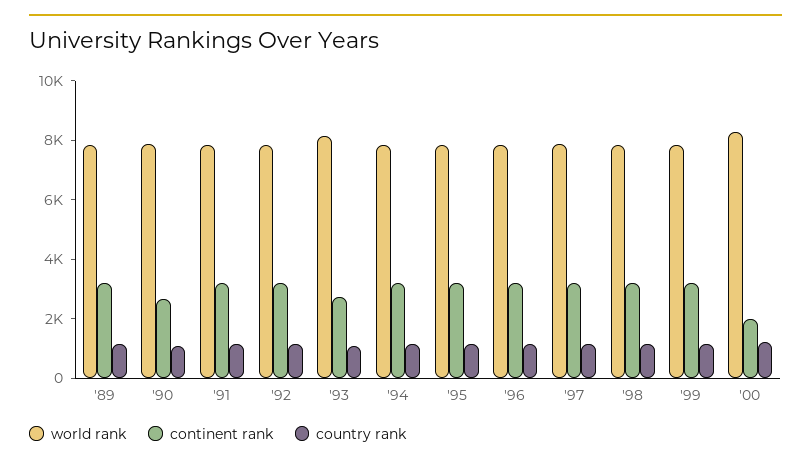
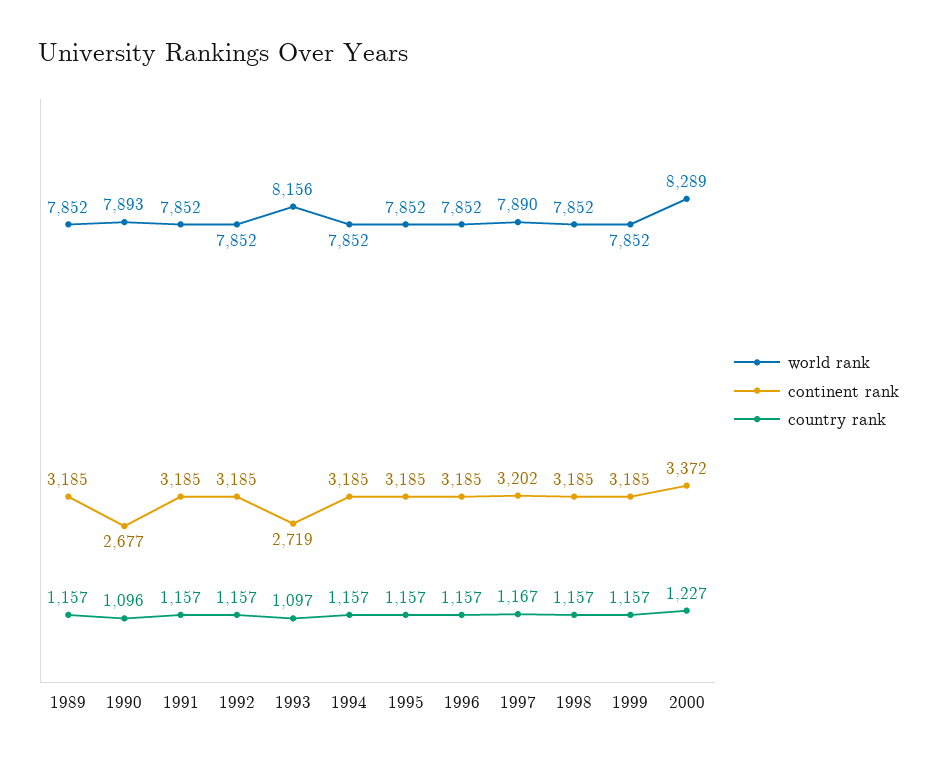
  {
    "world rank": {
      "'89": 7852,
      "'90": 7893,
      "'91": 7852,
      "'92": 7852,
      "'93": 8156,
      "'94": 7852,
      "'95": 7852,
      "'96": 7852,
      "'97": 7890,
      "'98": 7852,
      "'99": 7852,
      "'00": 8289
    },
    "continent rank": {
      "'89": 3185,
      "'90": 2677,
      "'91": 3185,
      "'92": 3185,
      "'93": 2719,
      "'94": 3185,
      "'95": 3185,
      "'96": 3185,
      "'97": 3202,
      "'98": 3185,
      "'99": 3185,
-     "'00": 2000
+     "'00": 3372
    },
    "country rank": {
      "'89": 1157,
      "'90": 1096,
      "'91": 1157,
      "'92": 1157,
      "'93": 1097,
      "'94": 1157,
      "'95": 1157,
      "'96": 1157,
      "'97": 1167,
      "'98": 1157,
      "'99": 1157,
      "'00": 1227
    }
  }

